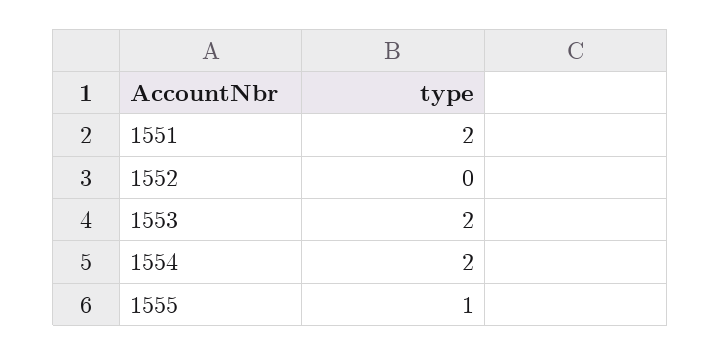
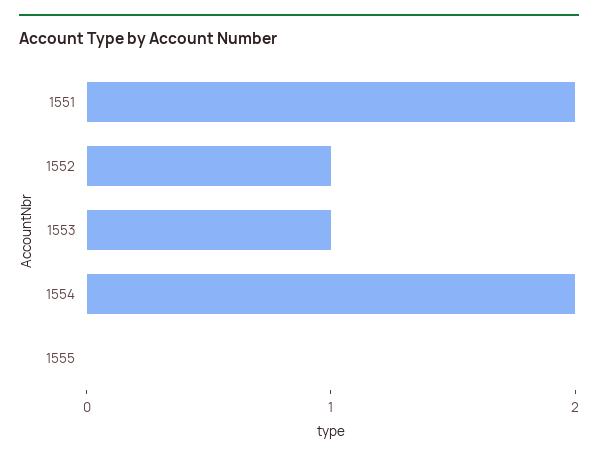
  {
    "1551": 2,
-   "1552": 0,
+   "1552": 1,
-   "1553": 2,
+   "1553": 1,
    "1554": 2,
-   "1555": 1
+   "1555": 0
  }

